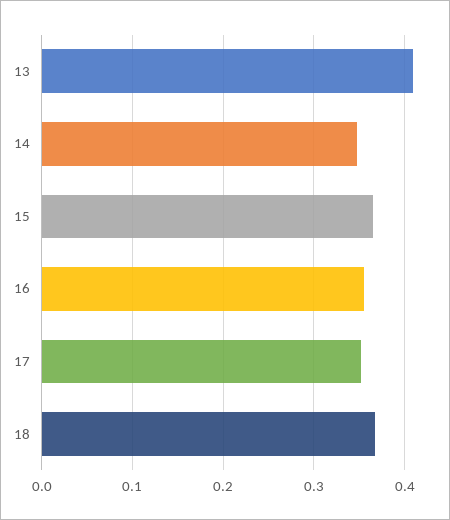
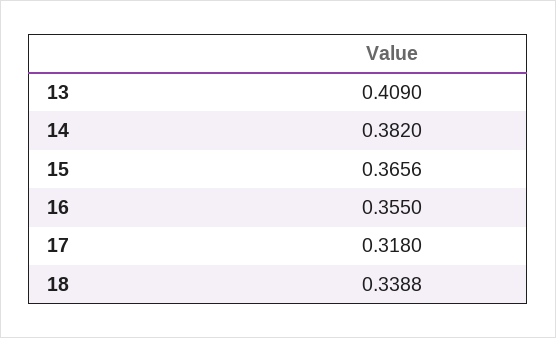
  {
    "13": 0.409,
-   "14": 0.35,
+   "14": 0.382,
    "15": 0.3656,
    "16": 0.355,
-   "17": 0.35,
+   "17": 0.318,
-   "18": 0.37
+   "18": 0.3388
  }

